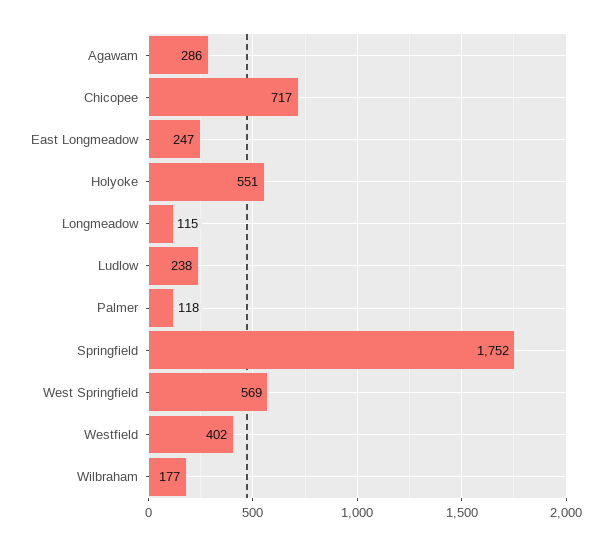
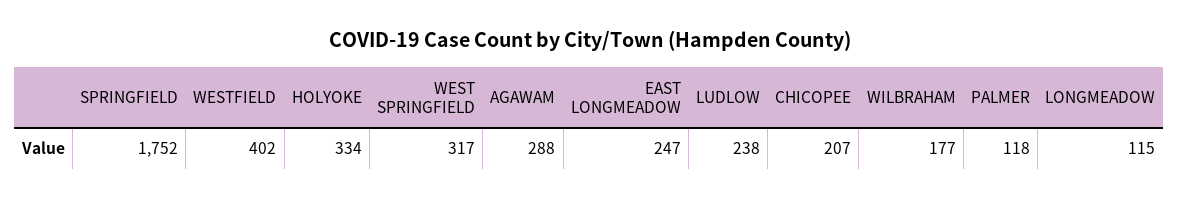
  {
-   "Agawam": 286,
+   "Agawam": 288,
-   "Chicopee": 717,
+   "Chicopee": 207,
    "East Longmeadow": 247,
-   "Holyoke": 551,
+   "Holyoke": 334,
    "Longmeadow": 115,
    "Ludlow": 238,
    "Palmer": 118,
    "Springfield": 1752,
-   "West Springfield": 569,
+   "West Springfield": 317,
    "Westfield": 402,
    "Wilbraham": 177
  }

